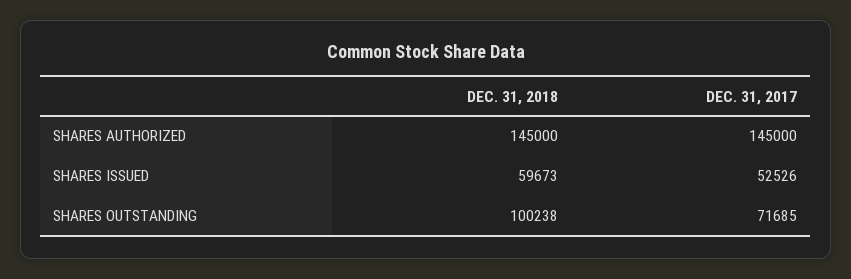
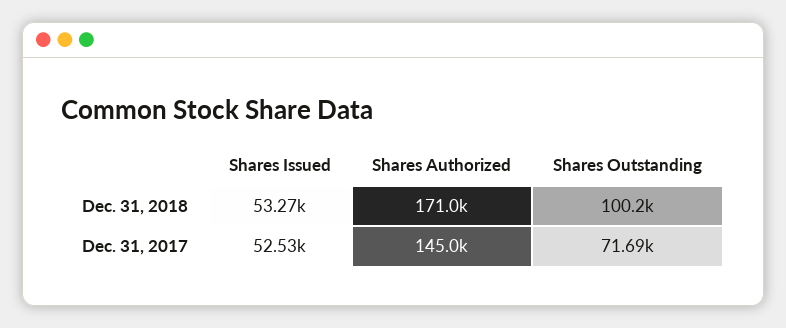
  {
    "DEC. 31, 2018": {
-     "SHARES AUTHORIZED": 145000,
+     "SHARES AUTHORIZED": 171000,
-     "SHARES ISSUED": 59673,
+     "SHARES ISSUED": 53270,
      "SHARES OUTSTANDING": 100238
    },
    "DEC. 31, 2017": {
      "SHARES AUTHORIZED": 145000,
      "SHARES ISSUED": 52526,
      "SHARES OUTSTANDING": 71685
    }
  }

